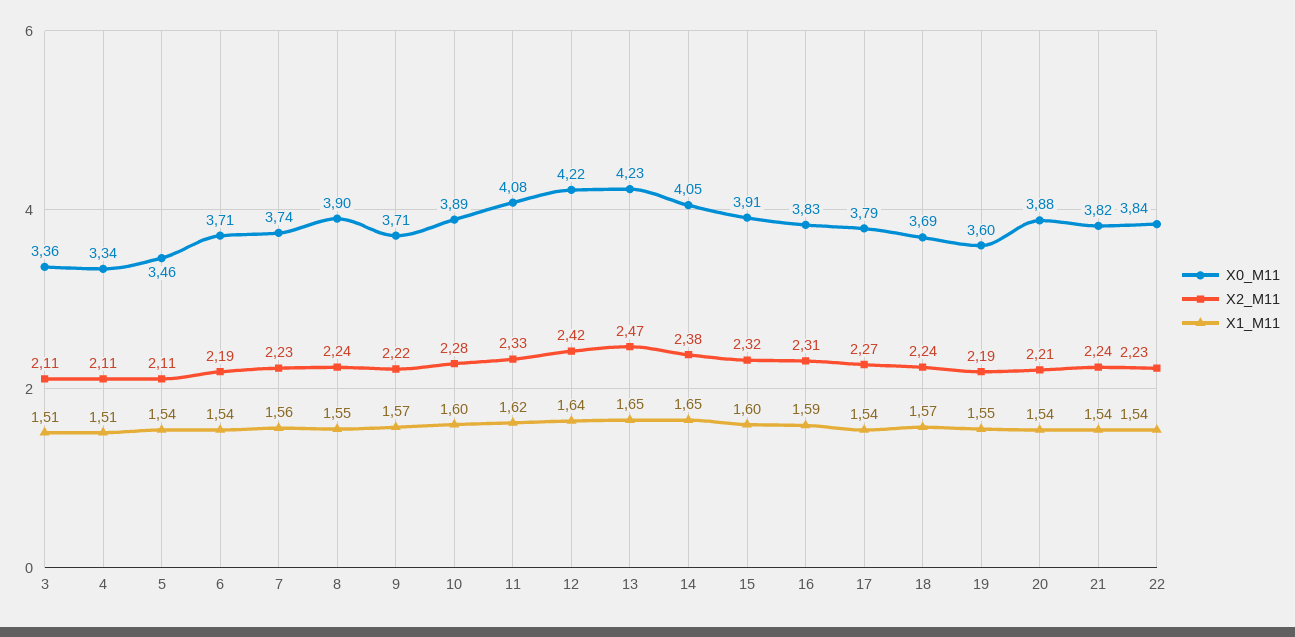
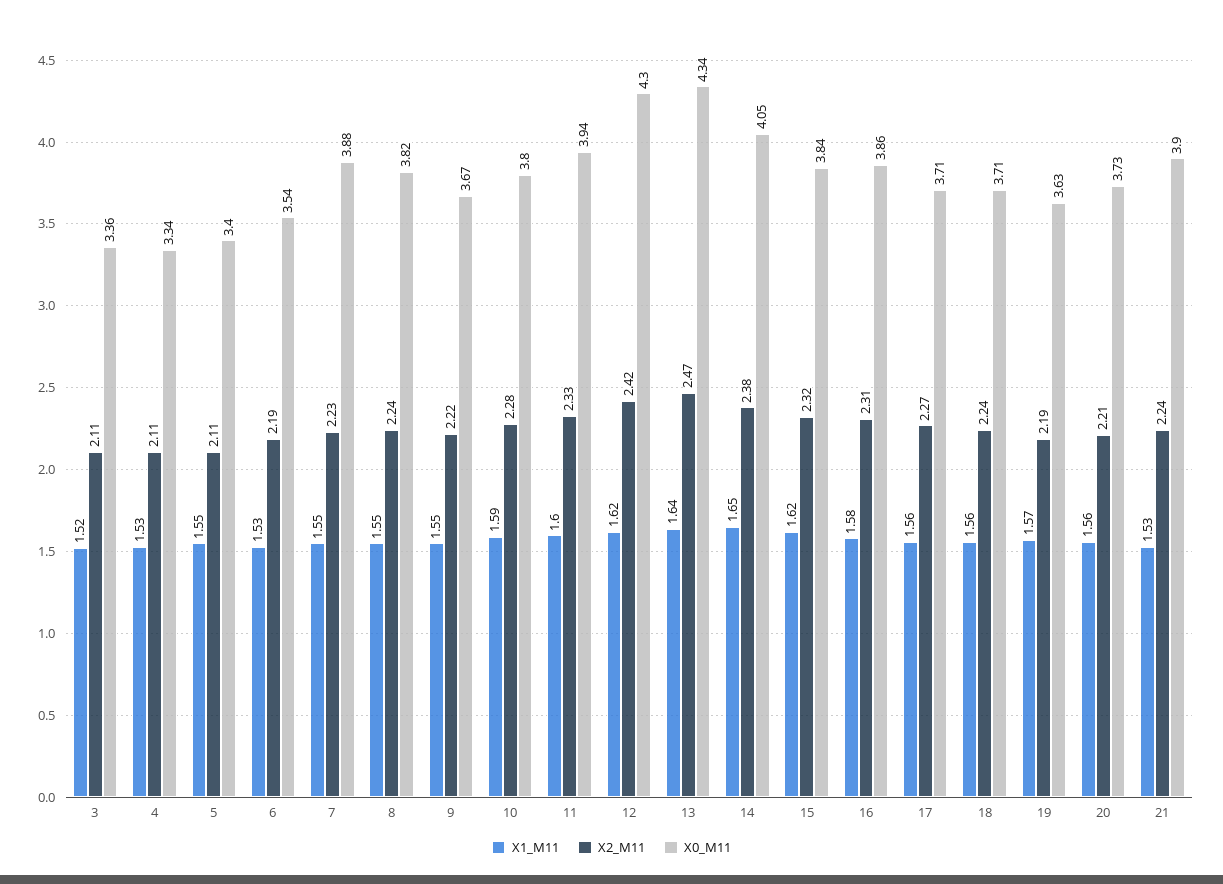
  {
    "X0_M11": {
      "3": 3.36,
      "4": 3.34,
-     "5": 3.46,
+     "5": 3.4,
-     "6": 3.71,
+     "6": 3.54,
-     "7": 3.74,
+     "7": 3.88,
-     "8": 3.9,
+     "8": 3.82,
-     "9": 3.71,
+     "9": 3.67,
-     "10": 3.89,
+     "10": 3.8,
-     "11": 4.08,
+     "11": 3.94,
-     "12": 4.22,
+     "12": 4.3,
-     "13": 4.23,
+     "13": 4.34,
      "14": 4.05,
-     "15": 3.91,
+     "15": 3.84,
-     "16": 3.83,
+     "16": 3.86,
-     "17": 3.79,
+     "17": 3.71,
-     "18": 3.69,
+     "18": 3.71,
-     "19": 3.6,
+     "19": 3.63,
-     "20": 3.88,
+     "20": 3.73,
-     "21": 3.82,
+     "21": 3.9
-     "22": 3.84
    },
    "X2_M11": {
      "3": 2.11,
      "4": 2.11,
      "5": 2.11,
      "6": 2.19,
      "7": 2.23,
      "8": 2.24,
      "9": 2.22,
      "10": 2.28,
      "11": 2.33,
      "12": 2.42,
      "13": 2.47,
      "14": 2.38,
      "15": 2.32,
      "16": 2.31,
      "17": 2.27,
      "18": 2.24,
      "19": 2.19,
      "20": 2.21,
-     "21": 2.24,
+     "21": 2.24
-     "22": 2.23
    },
    "X1_M11": {
-     "3": 1.51,
+     "3": 1.52,
-     "4": 1.51,
+     "4": 1.53,
-     "5": 1.54,
+     "5": 1.55,
-     "6": 1.54,
+     "6": 1.53,
-     "7": 1.56,
+     "7": 1.55,
      "8": 1.55,
-     "9": 1.57,
+     "9": 1.55,
-     "10": 1.6,
+     "10": 1.59,
-     "11": 1.62,
+     "11": 1.6,
-     "12": 1.64,
+     "12": 1.62,
-     "13": 1.65,
+     "13": 1.64,
      "14": 1.65,
-     "15": 1.6,
+     "15": 1.62,
-     "16": 1.59,
+     "16": 1.58,
-     "17": 1.54,
+     "17": 1.56,
-     "18": 1.57,
+     "18": 1.56,
-     "19": 1.55,
+     "19": 1.57,
-     "20": 1.54,
+     "20": 1.56,
-     "21": 1.54,
+     "21": 1.53
-     "22": 1.54
    }
  }

